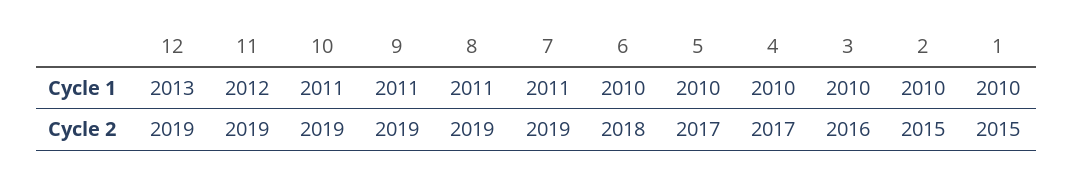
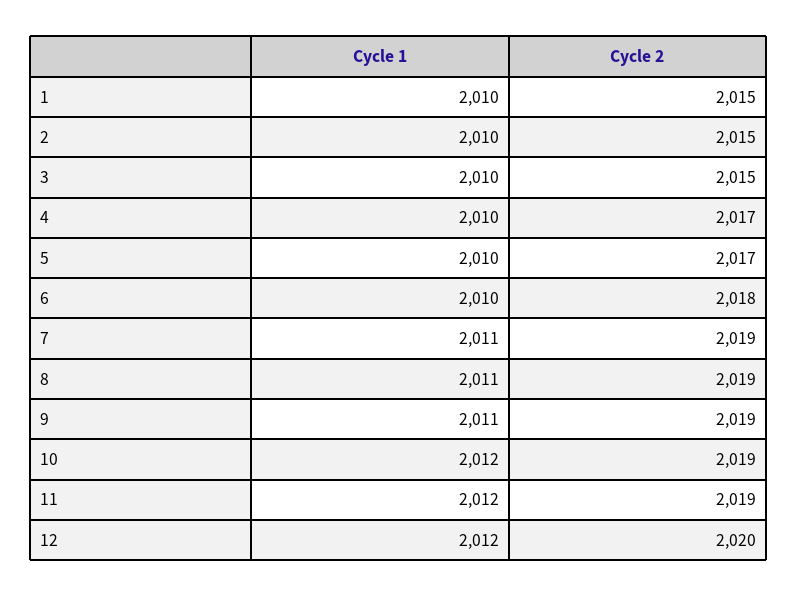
  {
    "12": {
-     "Cycle 1": 2013,
+     "Cycle 1": 2012,
-     "Cycle 2": 2019
+     "Cycle 2": 2020
    },
    "11": {
      "Cycle 1": 2012,
      "Cycle 2": 2019
    },
    "10": {
-     "Cycle 1": 2011,
+     "Cycle 1": 2012,
      "Cycle 2": 2019
    },
    "9": {
      "Cycle 1": 2011,
      "Cycle 2": 2019
    },
    "8": {
      "Cycle 1": 2011,
      "Cycle 2": 2019
    },
    "7": {
      "Cycle 1": 2011,
      "Cycle 2": 2019
    },
    "6": {
      "Cycle 1": 2010,
      "Cycle 2": 2018
    },
    "5": {
      "Cycle 1": 2010,
      "Cycle 2": 2017
    },
    "4": {
      "Cycle 1": 2010,
      "Cycle 2": 2017
    },
    "3": {
      "Cycle 1": 2010,
-     "Cycle 2": 2016
+     "Cycle 2": 2015
    },
    "2": {
      "Cycle 1": 2010,
      "Cycle 2": 2015
    },
    "1": {
      "Cycle 1": 2010,
      "Cycle 2": 2015
    }
  }

